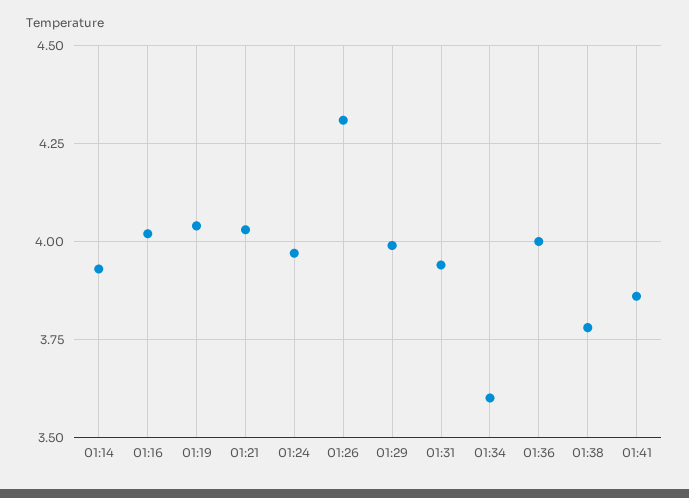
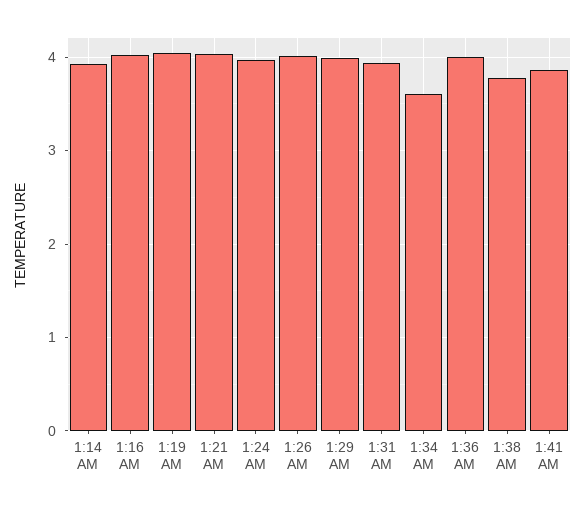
  {
    "01:14": 3.95,
    "01:16": 4,
    "01:19": 4.05,
    "01:21": 4.05,
    "01:24": 3.95,
-   "01:26": 4.3,
+   "01:26": 4,
    "01:29": 4,
    "01:31": 3.95,
    "01:34": 3.6,
    "01:36": 4,
    "01:38": 3.8,
    "01:41": 3.85
  }

